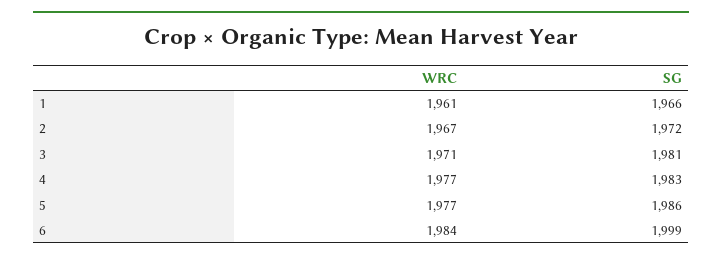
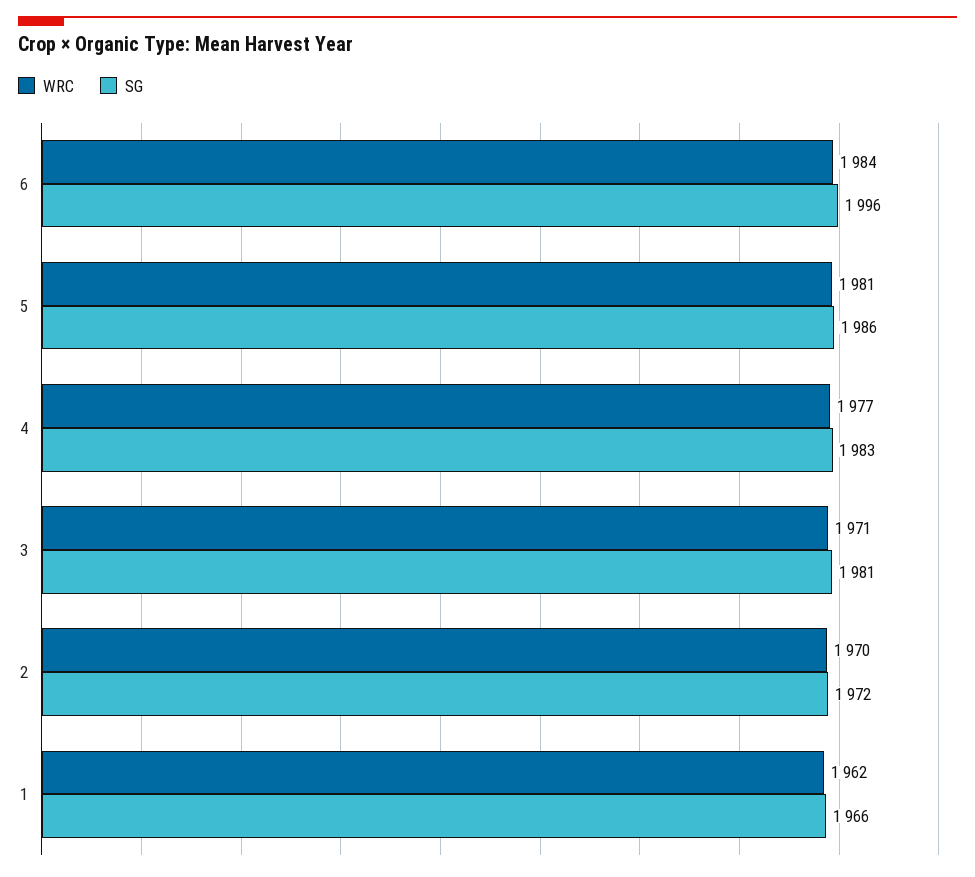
  {
    "WRC": {
-     "1": 1961,
+     "1": 1962,
-     "2": 1967,
+     "2": 1970,
      "3": 1971,
      "4": 1977,
-     "5": 1977,
+     "5": 1981,
      "6": 1984
    },
    "SG": {
      "1": 1966,
      "2": 1972,
      "3": 1981,
      "4": 1983,
      "5": 1986,
-     "6": 1999
+     "6": 1996
    }
  }

